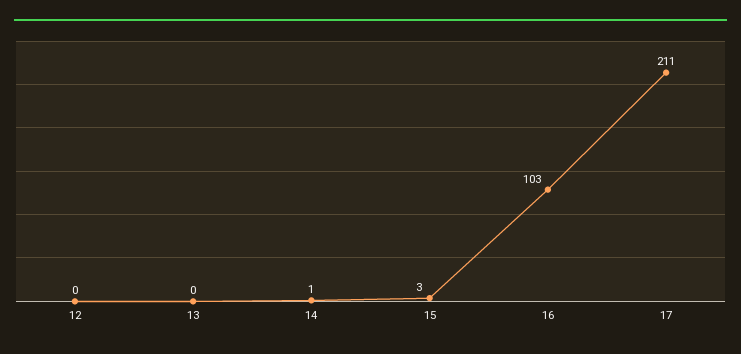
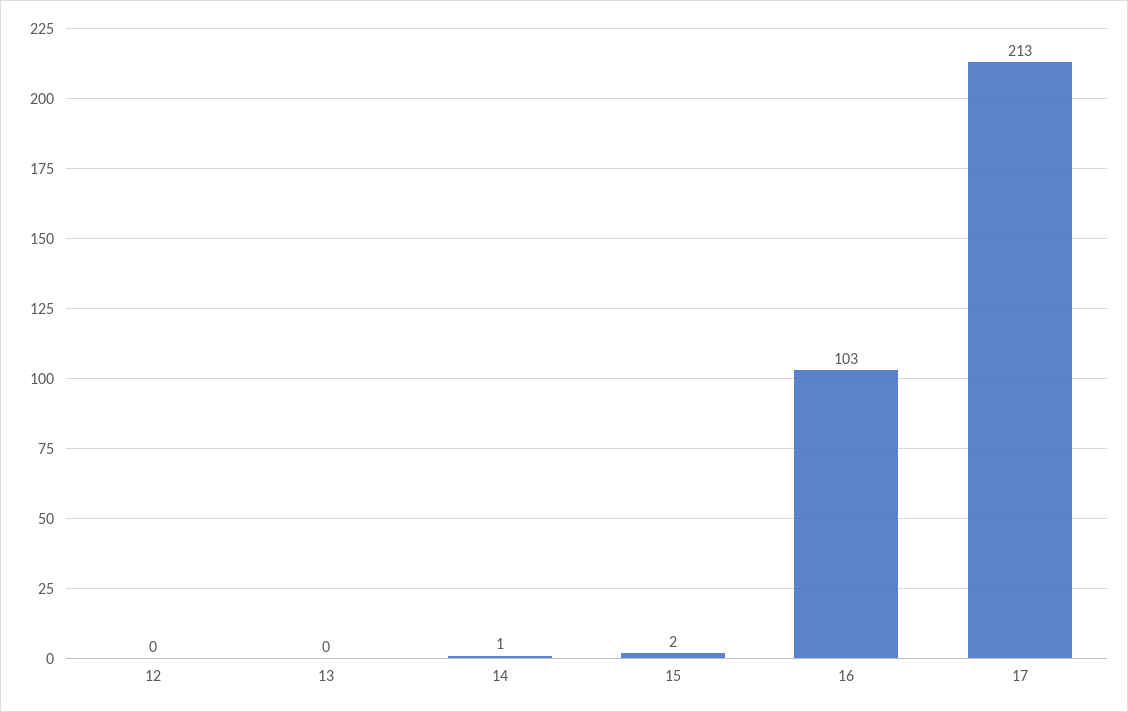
  {
    "12": 0,
    "13": 0,
    "14": 1,
-   "15": 3,
+   "15": 2,
    "16": 103,
-   "17": 211
+   "17": 213
  }

